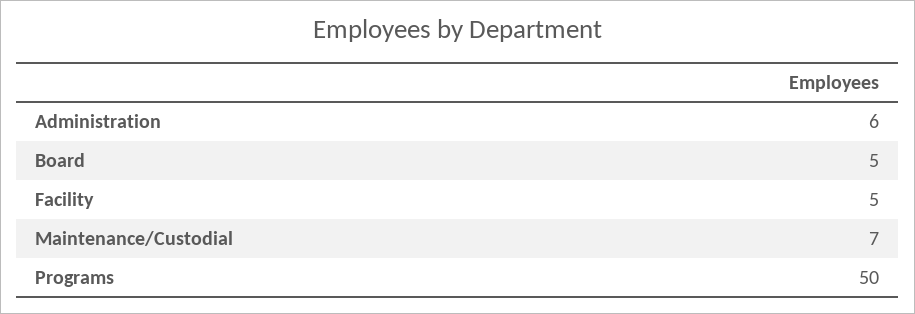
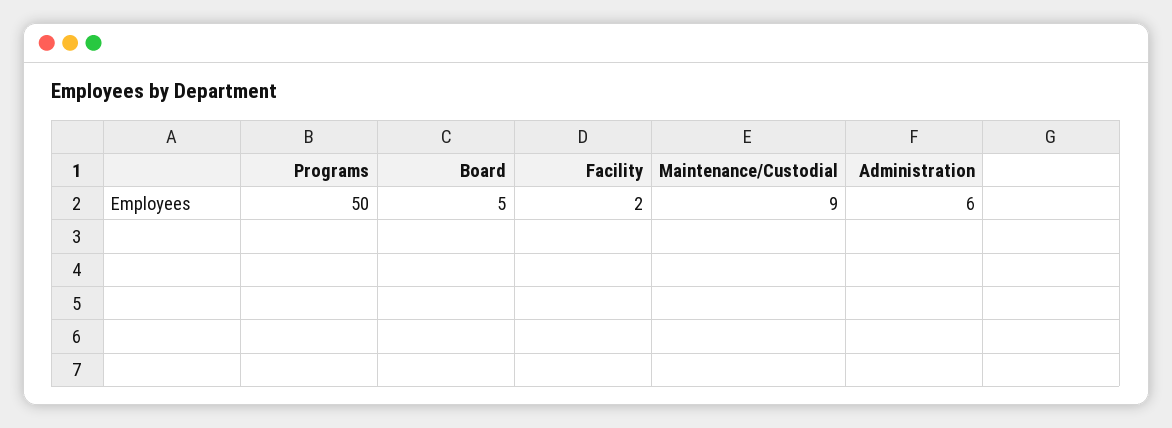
  {
    "Administration": 6,
    "Board": 5,
-   "Facility": 5,
+   "Facility": 2,
-   "Maintenance/Custodial": 7,
+   "Maintenance/Custodial": 9,
    "Programs": 50
  }

